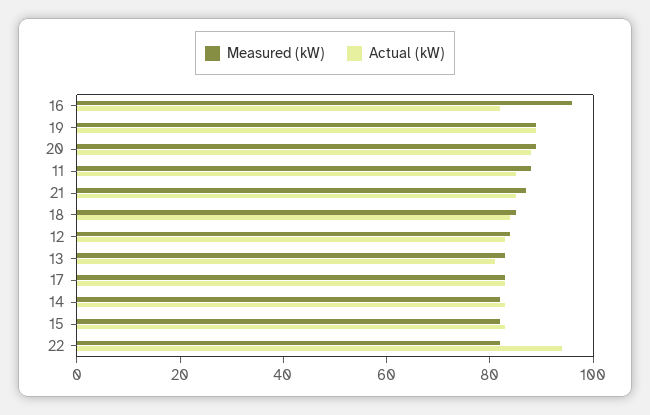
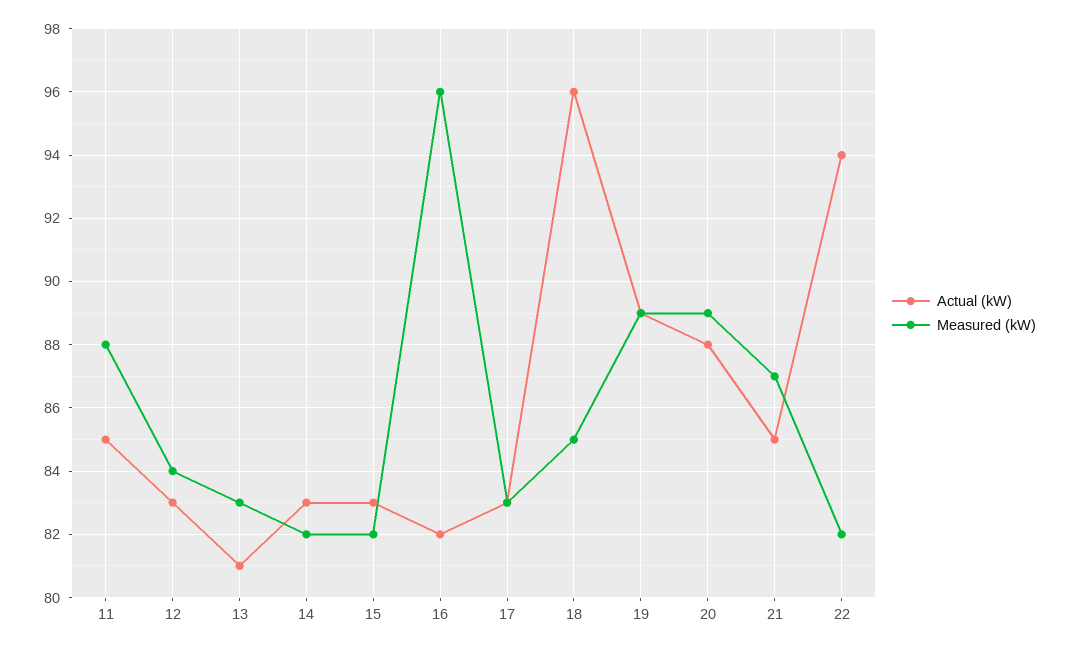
  {
    "Measured (kW)": {
      "16": 96,
      "19": 89,
      "20": 89,
      "11": 88,
      "21": 87,
      "18": 85,
      "12": 84,
      "13": 83,
      "17": 83,
      "14": 82,
      "15": 82,
      "22": 82
    },
    "Actual (kW)": {
      "16": 82,
      "19": 89,
      "20": 88,
      "11": 85,
      "21": 85,
-     "18": 85,
+     "18": 96,
      "12": 83,
      "13": 81,
      "17": 83,
      "14": 83,
      "15": 83,
      "22": 94
    }
  }

